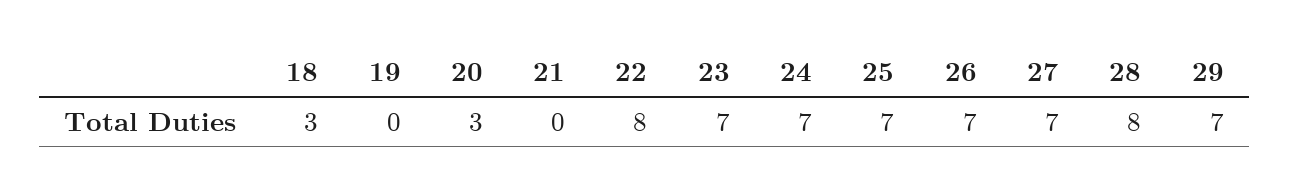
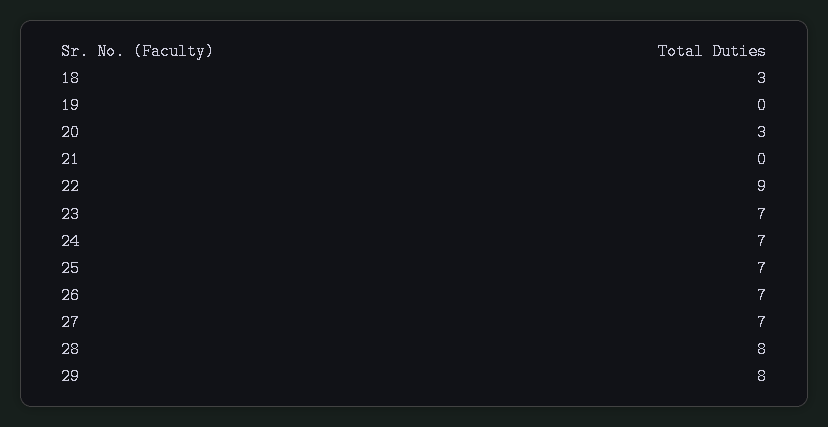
  {
    "18": 3,
    "19": 0,
    "20": 3,
    "21": 0,
-   "22": 8,
+   "22": 9,
    "23": 7,
    "24": 7,
    "25": 7,
    "26": 7,
    "27": 7,
    "28": 8,
-   "29": 7
+   "29": 8
  }

